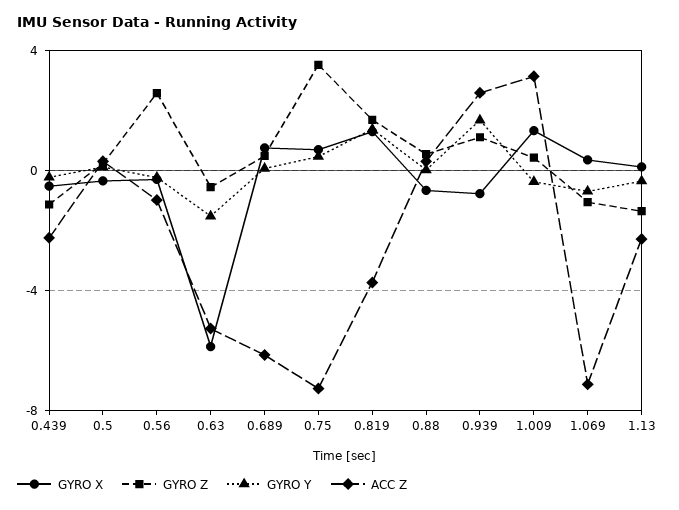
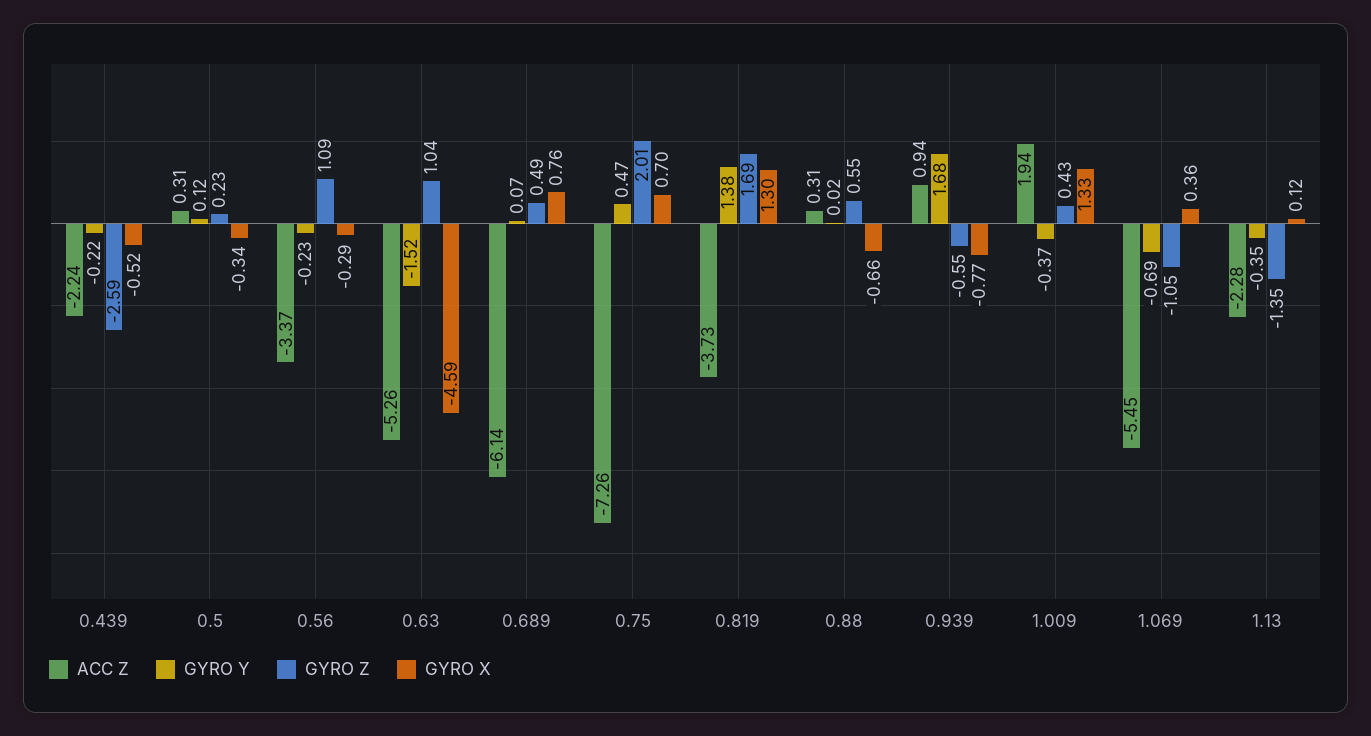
  {
    "GYRO X": {
      "0.439": -0.52,
      "0.5": -0.34,
      "0.56": -0.29,
-     "0.63": -6,
+     "0.63": -4.59,
      "0.689": 0.76,
      "0.75": 0.7,
      "0.819": 1.3,
      "0.88": -0.66,
      "0.939": -0.77,
      "1.009": 1.33,
      "1.069": 0.36,
      "1.13": 0.12
    },
    "GYRO Z": {
-     "0.439": -1,
+     "0.439": -2.59,
      "0.5": 0.23,
-     "0.56": 2.5,
+     "0.56": 1.09,
-     "0.63": -0.5,
+     "0.63": 1.04,
      "0.689": 0.49,
-     "0.75": 3.5,
+     "0.75": 2.01,
      "0.819": 1.69,
      "0.88": 0.55,
-     "0.939": 1,
+     "0.939": -0.55,
      "1.009": 0.43,
      "1.069": -1.05,
      "1.13": -1.35
    },
    "GYRO Y": {
      "0.439": -0.22,
      "0.5": 0.12,
      "0.56": -0.23,
      "0.63": -1.52,
      "0.689": 0.07,
      "0.75": 0.47,
      "0.819": 1.38,
      "0.88": 0.02,
      "0.939": 1.68,
      "1.009": -0.37,
      "1.069": -0.69,
      "1.13": -0.35
    },
    "ACC Z": {
      "0.439": -2.24,
      "0.5": 0.31,
-     "0.56": -1,
+     "0.56": -3.37,
      "0.63": -5.26,
      "0.689": -6.14,
      "0.75": -7.26,
      "0.819": -3.73,
      "0.88": 0.31,
-     "0.939": 2.5,
+     "0.939": 0.94,
-     "1.009": 3,
+     "1.009": 1.94,
-     "1.069": -7,
+     "1.069": -5.45,
      "1.13": -2.28
    }
  }

